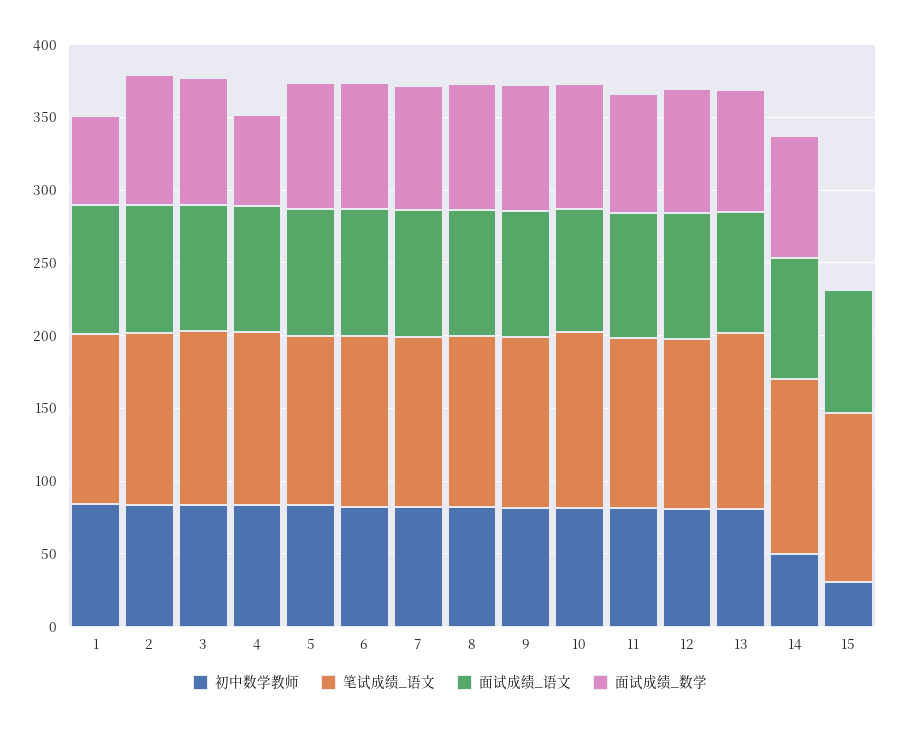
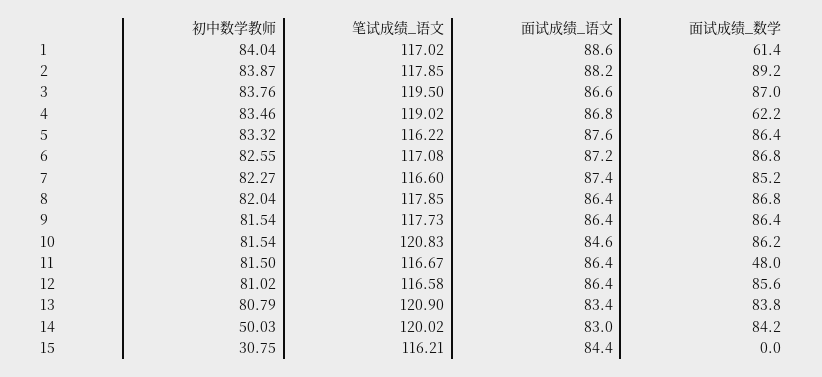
  {
    "初中数学教师": {
      "1": 84.04,
      "2": 83.87,
      "3": 83.76,
      "4": 83.46,
      "5": 83.32,
      "6": 82.55,
      "7": 82.27,
      "8": 82.04,
      "9": 81.54,
      "10": 81.54,
      "11": 81.5,
      "12": 81.02,
      "13": 80.79,
      "14": 50.03,
      "15": 30.75
    },
    "笔试成绩_语文": {
      "1": 117.02,
      "2": 117.85,
      "3": 119.5,
      "4": 119.02,
      "5": 116.22,
      "6": 117.08,
      "7": 116.6,
      "8": 117.85,
      "9": 117.73,
      "10": 120.83,
      "11": 116.67,
      "12": 116.58,
      "13": 120.9,
      "14": 120.02,
      "15": 116.21
    },
    "面试成绩_语文": {
      "1": 88.6,
      "2": 88.2,
      "3": 86.6,
      "4": 86.8,
      "5": 87.6,
      "6": 87.2,
      "7": 87.4,
      "8": 86.4,
      "9": 86.4,
      "10": 84.6,
      "11": 86.4,
      "12": 86.4,
      "13": 83.4,
      "14": 83,
      "15": 84.4
    },
    "面试成绩_数学": {
      "1": 61.4,
      "2": 89.2,
      "3": 87,
      "4": 62.2,
      "5": 86.4,
      "6": 86.8,
      "7": 85.2,
      "8": 86.8,
      "9": 86.4,
      "10": 86.2,
-     "11": 80,
+     "11": 48,
      "12": 85.6,
      "13": 83.8,
      "14": 84.2,
      "15": 0
    }
  }

